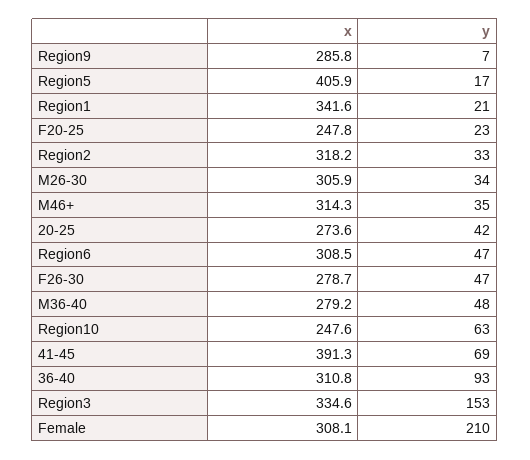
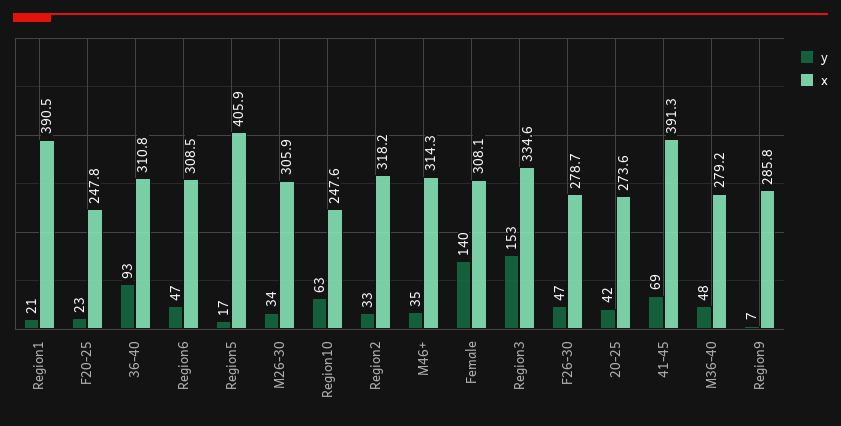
  {
    "x": {
      "Region9": 285.8,
      "Region5": 405.9,
-     "Region1": 341.6,
+     "Region1": 390.5,
      "F20-25": 247.8,
      "Region2": 318.2,
      "M26-30": 305.9,
      "M46+": 314.3,
      "20-25": 273.6,
      "Region6": 308.5,
      "F26-30": 278.7,
      "M36-40": 279.2,
      "Region10": 247.6,
      "41-45": 391.3,
      "36-40": 310.8,
      "Region3": 334.6,
      "Female": 308.1
    },
    "y": {
      "Region9": 7,
      "Region5": 17,
      "Region1": 21,
      "F20-25": 23,
      "Region2": 33,
      "M26-30": 34,
      "M46+": 35,
      "20-25": 42,
      "Region6": 47,
      "F26-30": 47,
      "M36-40": 48,
      "Region10": 63,
      "41-45": 69,
      "36-40": 93,
      "Region3": 153,
-     "Female": 210
+     "Female": 140
    }
  }

